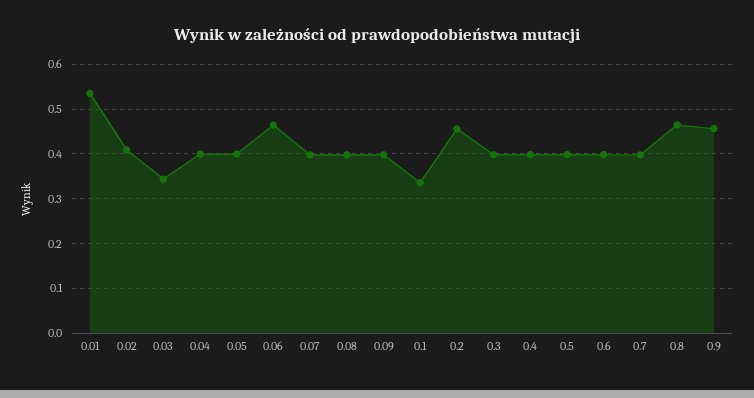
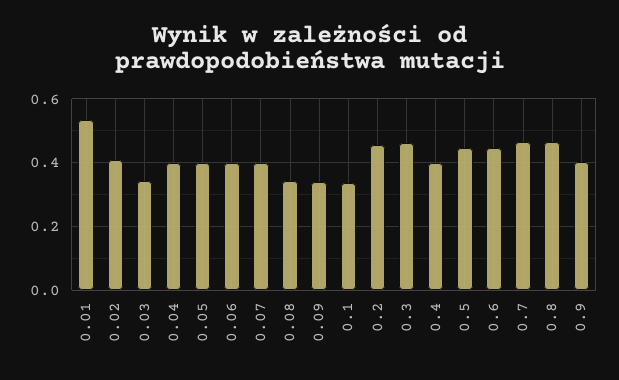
  {
    "0.01": 0.54,
    "0.02": 0.4,
    "0.03": 0.34,
    "0.04": 0.4,
    "0.05": 0.4,
-   "0.06": 0.46,
+   "0.06": 0.4,
    "0.07": 0.4,
-   "0.08": 0.4,
+   "0.08": 0.34,
-   "0.09": 0.4,
+   "0.09": 0.34,
    "0.1": 0.34,
    "0.2": 0.46,
-   "0.3": 0.4,
+   "0.3": 0.46,
    "0.4": 0.4,
-   "0.5": 0.4,
+   "0.5": 0.44,
-   "0.6": 0.4,
+   "0.6": 0.44,
-   "0.7": 0.4,
+   "0.7": 0.46,
    "0.8": 0.46,
-   "0.9": 0.46
+   "0.9": 0.4
  }

